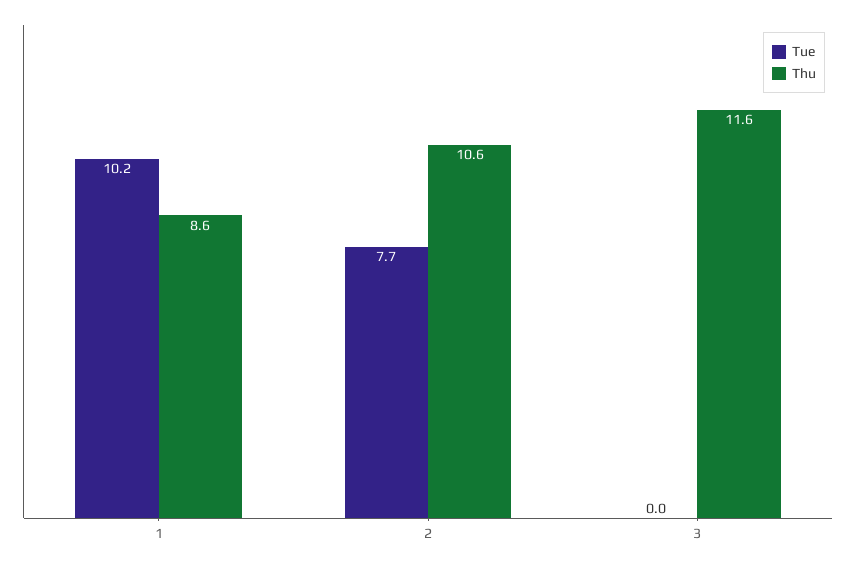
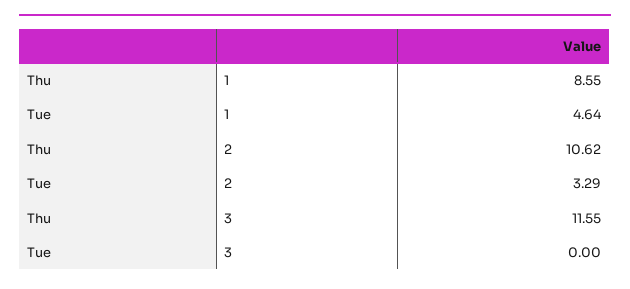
  {
    "Tue": {
-     "1": 10.2,
+     "1": 4.64,
-     "2": 7.7,
+     "2": 3.29,
      "3": 0
    },
    "Thu": {
      "1": 8.55,
      "2": 10.62,
      "3": 11.55
    }
  }

